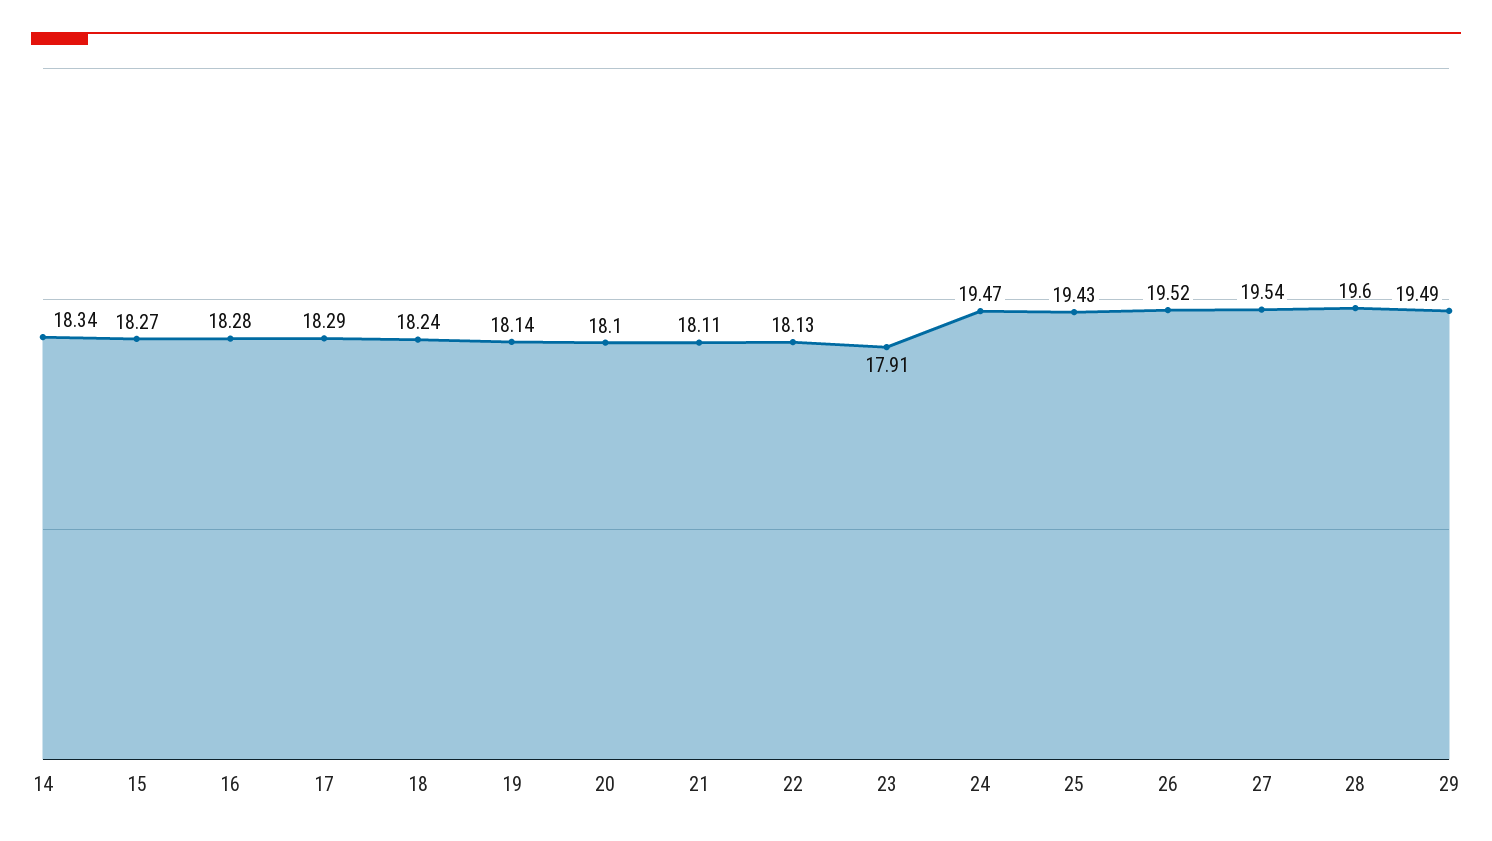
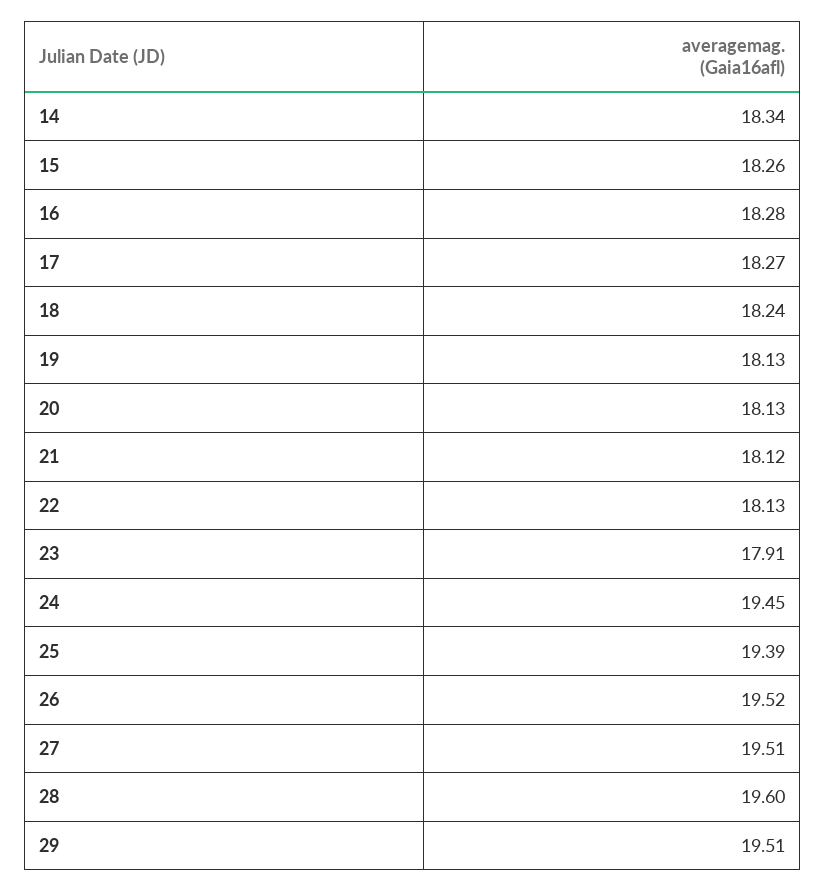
  {
    "14": 18.34,
-   "15": 18.27,
+   "15": 18.26,
    "16": 18.28,
-   "17": 18.29,
+   "17": 18.27,
    "18": 18.24,
-   "19": 18.14,
+   "19": 18.13,
-   "20": 18.1,
+   "20": 18.13,
-   "21": 18.11,
+   "21": 18.12,
    "22": 18.13,
    "23": 17.91,
-   "24": 19.47,
+   "24": 19.45,
-   "25": 19.43,
+   "25": 19.39,
    "26": 19.52,
-   "27": 19.54,
+   "27": 19.51,
    "28": 19.6,
-   "29": 19.49
+   "29": 19.51
  }

